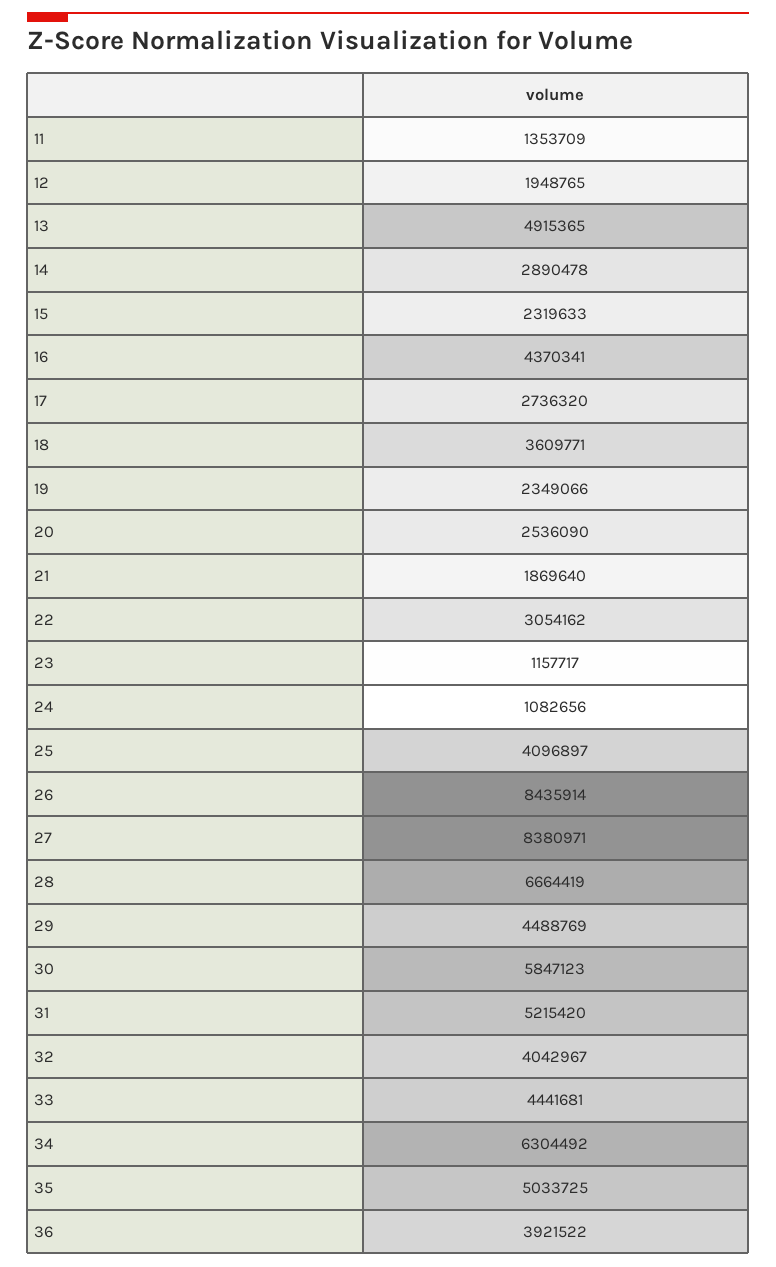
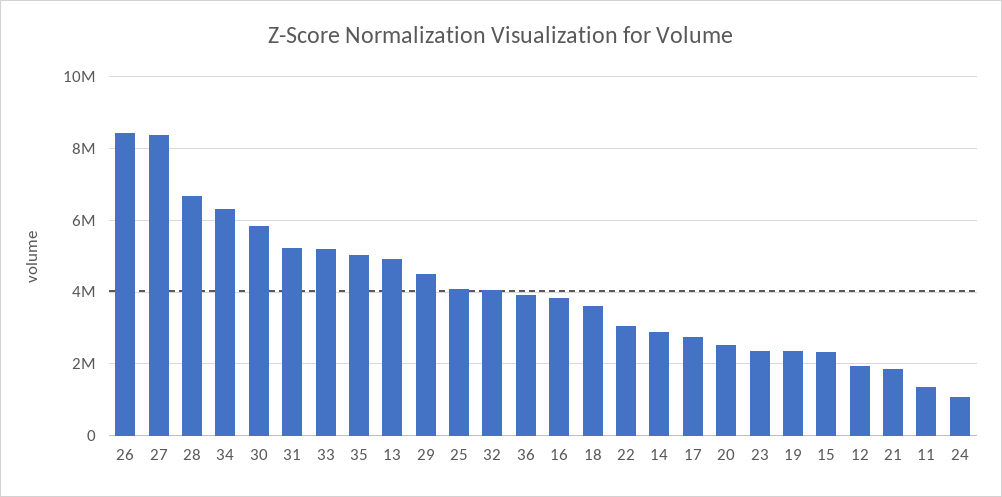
  {
    "11": 1353709,
    "12": 1948765,
    "13": 4915365,
    "14": 2890478,
    "15": 2319633,
-   "16": 4370341,
+   "16": 3800000,
    "17": 2736320,
    "18": 3609771,
    "19": 2349066,
    "20": 2536090,
    "21": 1869640,
    "22": 3054162,
-   "23": 1157717,
+   "23": 2400000,
    "24": 1082656,
    "25": 4096897,
    "26": 8435914,
    "27": 8380971,
    "28": 6664419,
    "29": 4488769,
    "30": 5847123,
    "31": 5215420,
    "32": 4042967,
-   "33": 4441681,
+   "33": 5200000,
    "34": 6304492,
    "35": 5033725,
    "36": 3921522
  }

